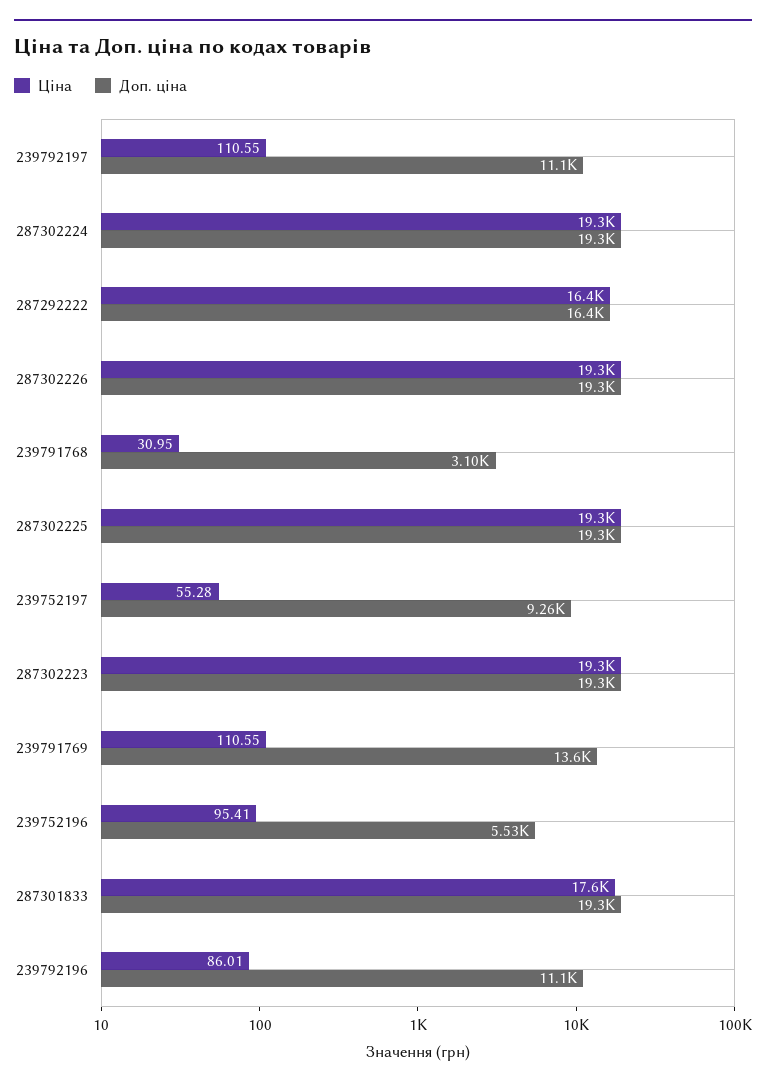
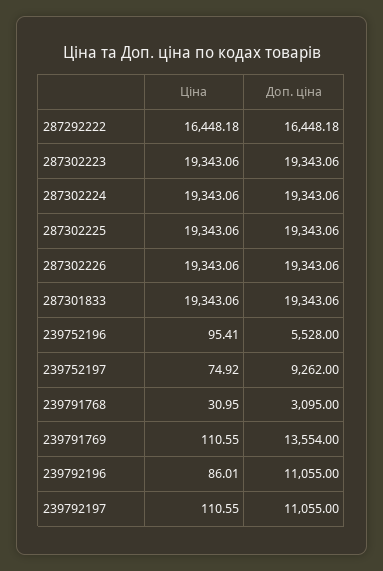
  {
    "Ціна": {
      "239792197": 110.55,
      "287302224": 19343.06,
      "287292222": 16448.18,
      "287302226": 19343.06,
      "239791768": 30.95,
      "287302225": 19343.06,
-     "239752197": 55.28,
+     "239752197": 74.92,
      "287302223": 19343.06,
      "239791769": 110.55,
      "239752196": 95.41,
-     "287301833": 17600,
+     "287301833": 19343.06,
      "239792196": 86.01
    },
    "Доп. ціна": {
      "239792197": 11055,
      "287302224": 19343.06,
      "287292222": 16448.18,
      "287302226": 19343.06,
      "239791768": 3095,
      "287302225": 19343.06,
      "239752197": 9262,
      "287302223": 19343.06,
      "239791769": 13554,
      "239752196": 5528,
      "287301833": 19343.06,
      "239792196": 11055
    }
  }

